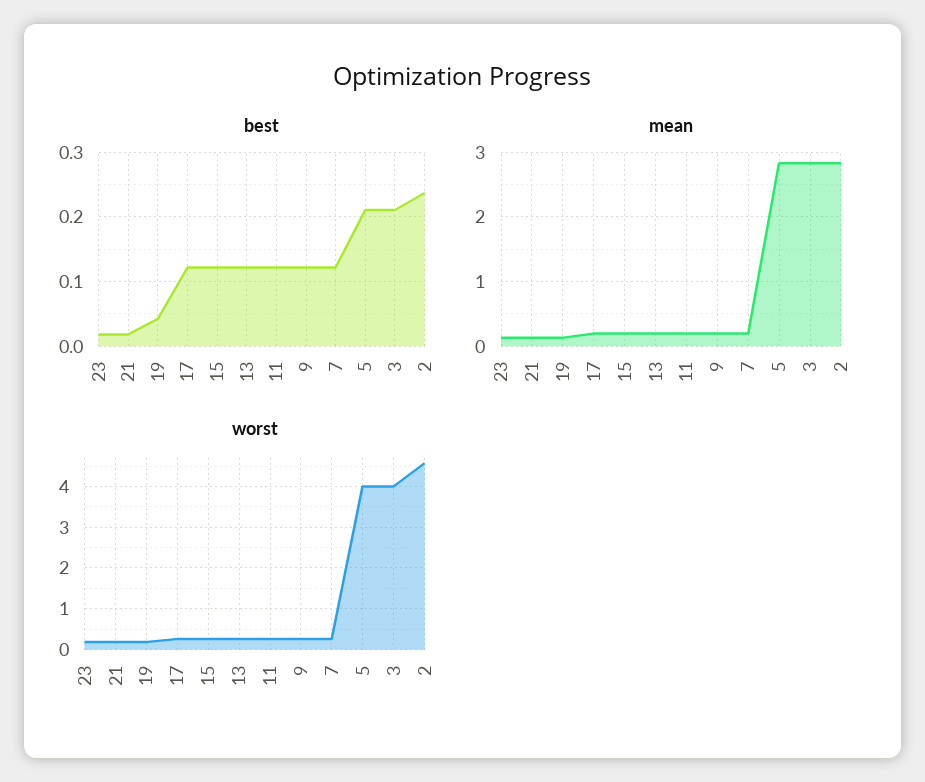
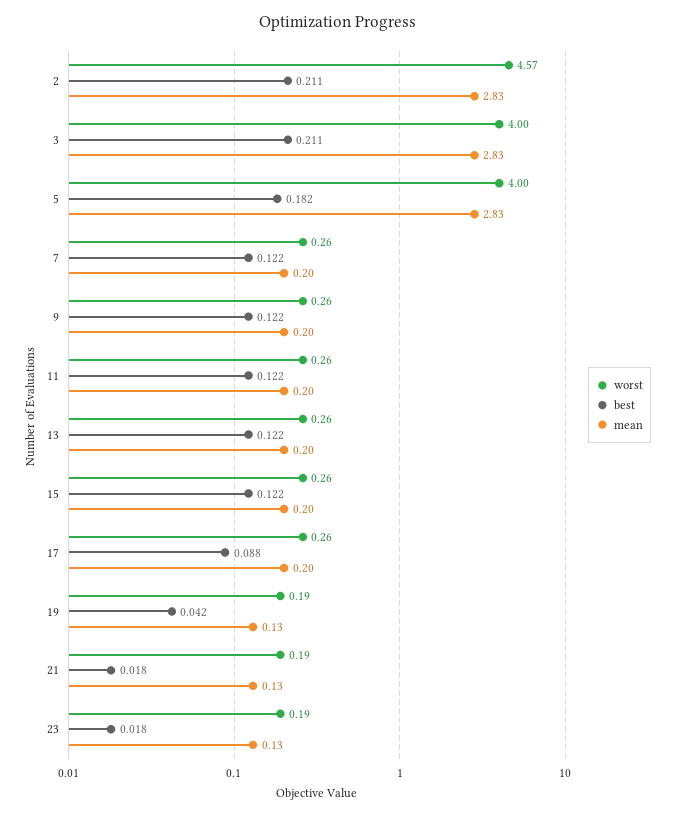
  {
    "best": {
      "23": 0.018,
      "21": 0.018,
      "19": 0.042,
-     "17": 0.12,
+     "17": 0.088,
      "15": 0.122,
      "13": 0.122,
      "11": 0.122,
      "9": 0.122,
      "7": 0.122,
-     "5": 0.21,
+     "5": 0.182,
      "3": 0.211,
-     "2": 0.24
+     "2": 0.211
    },
    "mean": {
      "23": 0.13,
      "21": 0.13,
      "19": 0.13,
      "17": 0.2,
      "15": 0.2,
      "13": 0.2,
      "11": 0.2,
      "9": 0.2,
      "7": 0.2,
      "5": 2.83,
      "3": 2.83,
      "2": 2.83
    },
    "worst": {
      "23": 0.19,
      "21": 0.19,
      "19": 0.19,
      "17": 0.26,
      "15": 0.26,
      "13": 0.26,
      "11": 0.26,
      "9": 0.26,
      "7": 0.26,
      "5": 4,
      "3": 4,
      "2": 4.57
    }
  }

